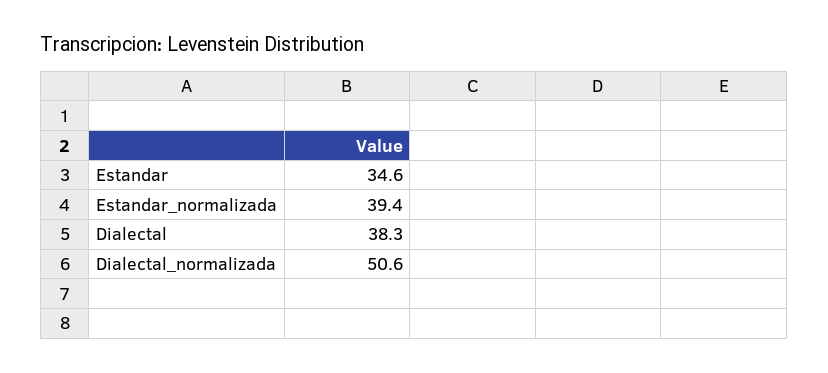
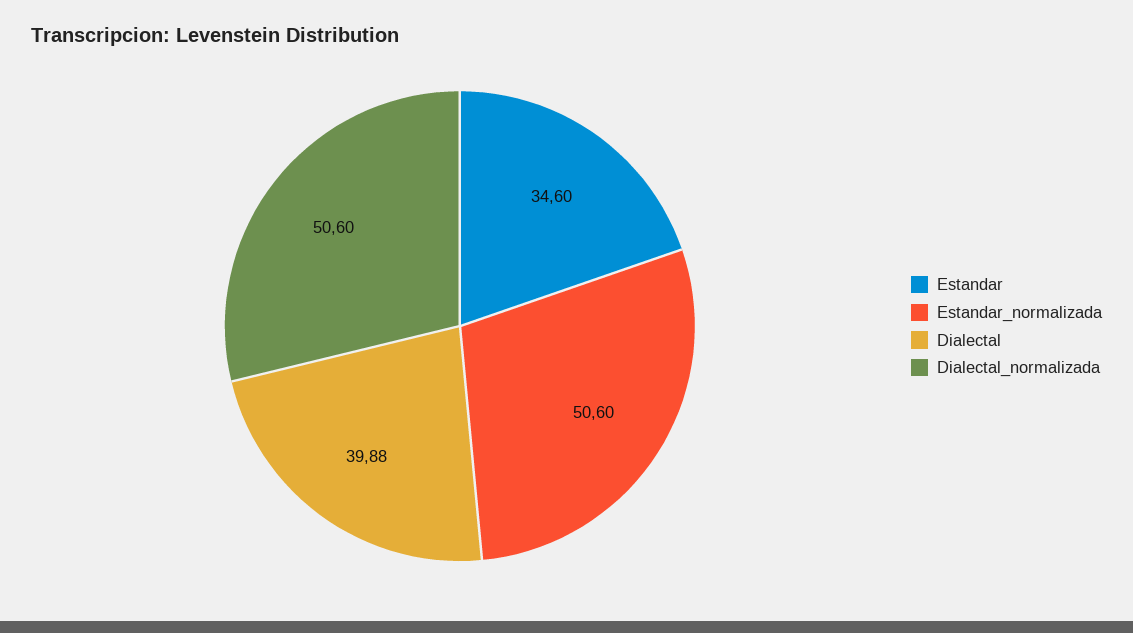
  {
    "Estandar": 34.6,
-   "Estandar_normalizada": 39.4,
+   "Estandar_normalizada": 50.6,
-   "Dialectal": 38.3,
+   "Dialectal": 39.88,
    "Dialectal_normalizada": 50.6
  }

